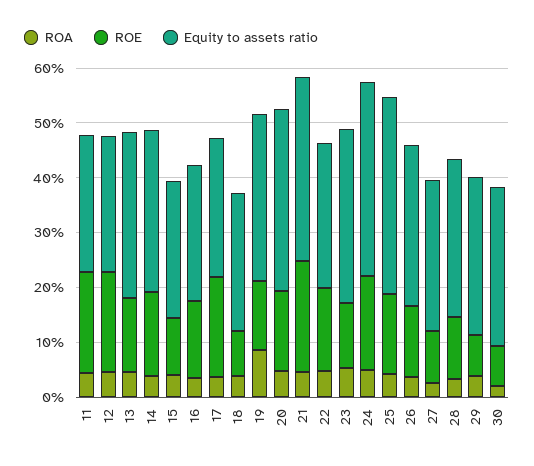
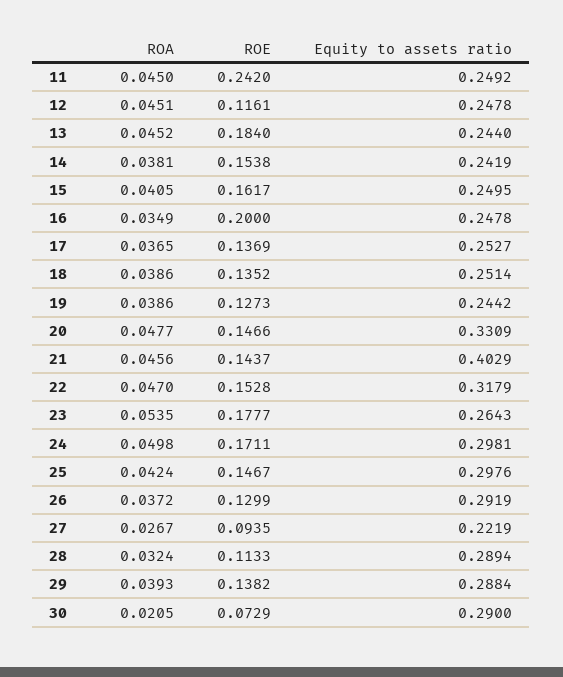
  {
    "ROA": {
      "11": 0.045,
      "12": 0.0451,
      "13": 0.0452,
      "14": 0.0381,
      "15": 0.0405,
      "16": 0.0349,
      "17": 0.0365,
      "18": 0.0386,
-     "19": 0.08,
+     "19": 0.0386,
      "20": 0.0477,
      "21": 0.0456,
      "22": 0.047,
      "23": 0.0535,
      "24": 0.0498,
      "25": 0.0424,
      "26": 0.0372,
      "27": 0.0267,
      "28": 0.0324,
      "29": 0.0393,
      "30": 0.0205
    },
    "ROE": {
-     "11": 0.18,
+     "11": 0.242,
-     "12": 0.18,
+     "12": 0.1161,
-     "13": 0.14,
+     "13": 0.184,
      "14": 0.1538,
-     "15": 0.1,
+     "15": 0.1617,
-     "16": 0.14,
+     "16": 0.2,
-     "17": 0.18,
+     "17": 0.1369,
-     "18": 0.08,
+     "18": 0.1352,
      "19": 0.1273,
      "20": 0.1466,
-     "21": 0.2,
+     "21": 0.1437,
      "22": 0.1528,
-     "23": 0.12,
+     "23": 0.1777,
      "24": 0.1711,
      "25": 0.1467,
      "26": 0.1299,
      "27": 0.0935,
      "28": 0.1133,
-     "29": 0.08,
+     "29": 0.1382,
      "30": 0.0729
    },
    "Equity to assets ratio": {
      "11": 0.2492,
      "12": 0.2478,
-     "13": 0.3,
+     "13": 0.244,
-     "14": 0.3,
+     "14": 0.2419,
      "15": 0.2495,
      "16": 0.2478,
      "17": 0.2527,
      "18": 0.2514,
-     "19": 0.3,
+     "19": 0.2442,
      "20": 0.3309,
-     "21": 0.34,
+     "21": 0.4029,
-     "22": 0.26,
+     "22": 0.3179,
-     "23": 0.32,
+     "23": 0.2643,
-     "24": 0.36,
+     "24": 0.2981,
-     "25": 0.36,
+     "25": 0.2976,
      "26": 0.2919,
-     "27": 0.28,
+     "27": 0.2219,
      "28": 0.2894,
      "29": 0.2884,
      "30": 0.29
    }
  }

